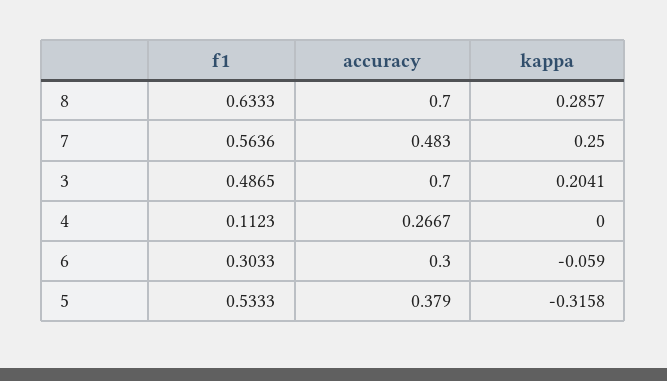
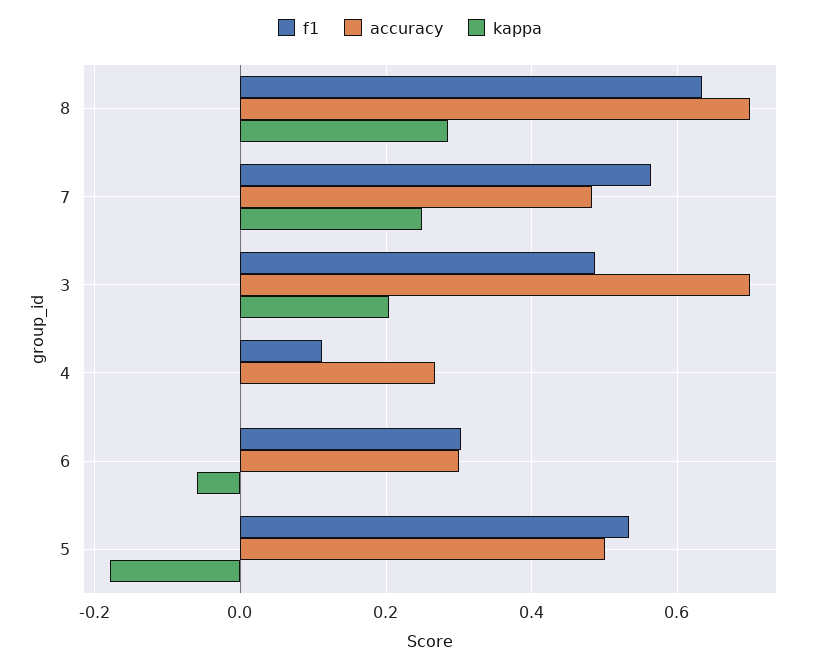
  {
    "f1": {
      "8": 0.6333,
      "7": 0.5636,
      "3": 0.4865,
      "4": 0.1123,
      "6": 0.3033,
      "5": 0.5333
    },
    "accuracy": {
      "8": 0.7,
      "7": 0.483,
      "3": 0.7,
      "4": 0.2667,
      "6": 0.3,
-     "5": 0.379
+     "5": 0.5
    },
    "kappa": {
      "8": 0.2857,
      "7": 0.25,
      "3": 0.2041,
      "4": 0,
      "6": -0.059,
-     "5": -0.3158
+     "5": -0.18
    }
  }

